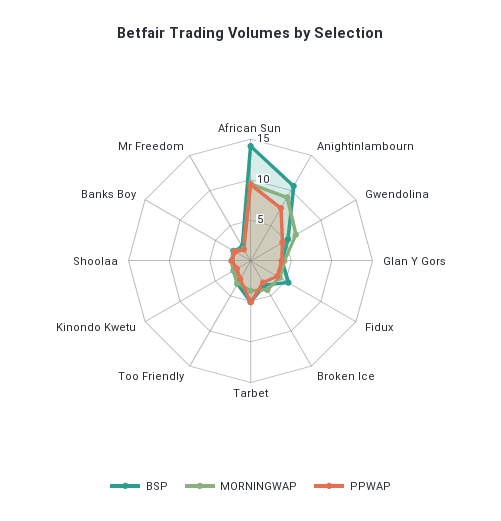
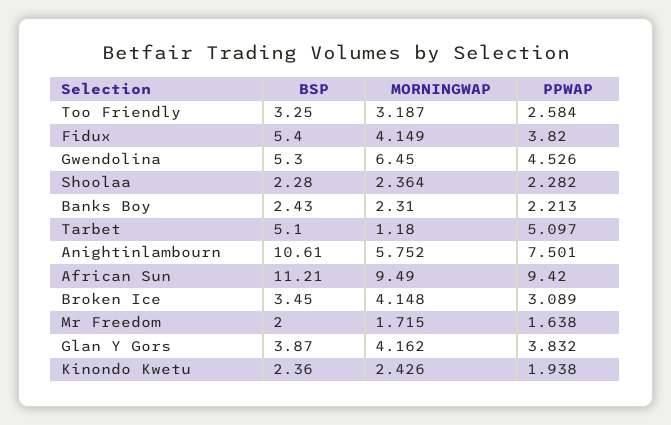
  {
    "BSP": {
-     "African Sun": 14,
+     "African Sun": 11.21,
      "Anightinlambourn": 10.61,
      "Gwendolina": 5.3,
      "Glan Y Gors": 3.87,
      "Fidux": 5.4,
      "Broken Ice": 3.45,
      "Tarbet": 5.1,
      "Too Friendly": 3.25,
      "Kinondo Kwetu": 2.36,
      "Shoolaa": 2.28,
      "Banks Boy": 2.43,
      "Mr Freedom": 2
    },
    "MORNINGWAP": {
      "African Sun": 9.49,
-     "Anightinlambourn": 9,
+     "Anightinlambourn": 5.752,
      "Gwendolina": 6.45,
      "Glan Y Gors": 4.162,
      "Fidux": 4.149,
      "Broken Ice": 4.148,
-     "Tarbet": 4,
+     "Tarbet": 1.18,
      "Too Friendly": 3.187,
      "Kinondo Kwetu": 2.426,
      "Shoolaa": 2.364,
      "Banks Boy": 2.31,
      "Mr Freedom": 1.715
    },
    "PPWAP": {
      "African Sun": 9.42,
      "Anightinlambourn": 7.501,
      "Gwendolina": 4.526,
      "Glan Y Gors": 3.832,
      "Fidux": 3.82,
      "Broken Ice": 3.089,
      "Tarbet": 5.097,
      "Too Friendly": 2.584,
      "Kinondo Kwetu": 1.938,
      "Shoolaa": 2.282,
      "Banks Boy": 2.213,
      "Mr Freedom": 1.638
    }
  }

